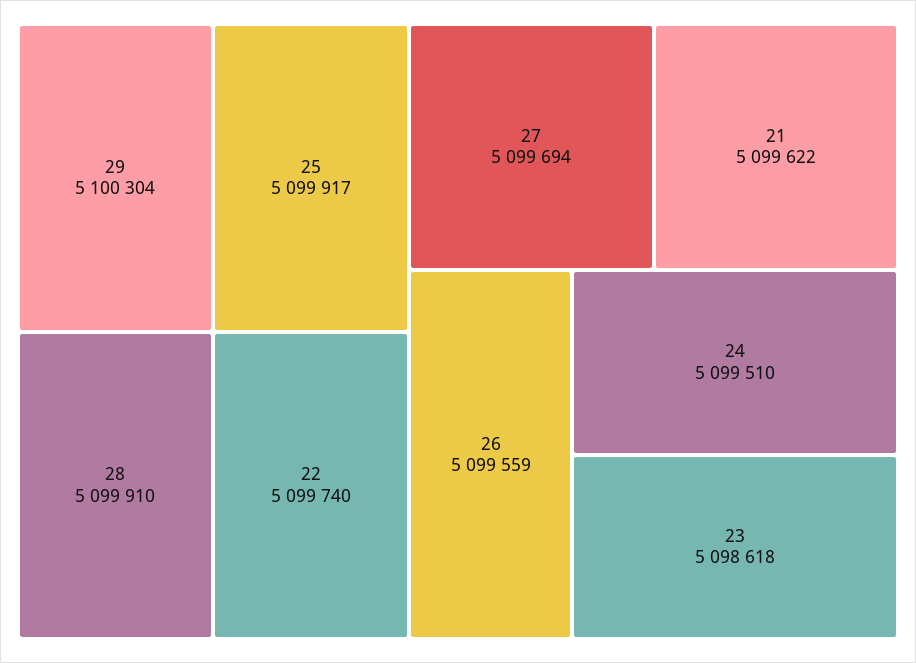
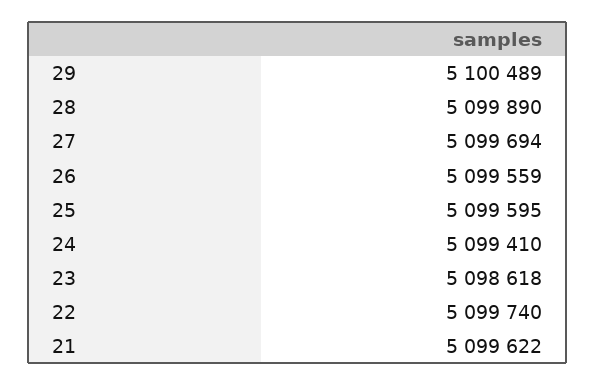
  {
-   "29": 5100304,
+   "29": 5100489,
-   "25": 5099917,
+   "25": 5099595,
-   "28": 5099910,
+   "28": 5099890,
    "22": 5099740,
    "27": 5099694,
    "21": 5099622,
    "26": 5099559,
-   "24": 5099510,
+   "24": 5099410,
    "23": 5098618
  }

